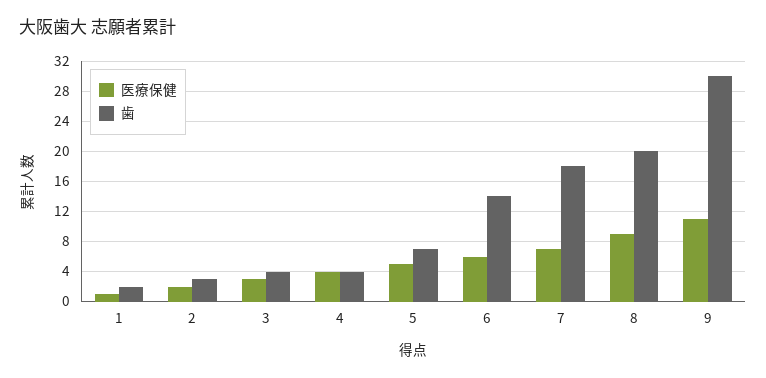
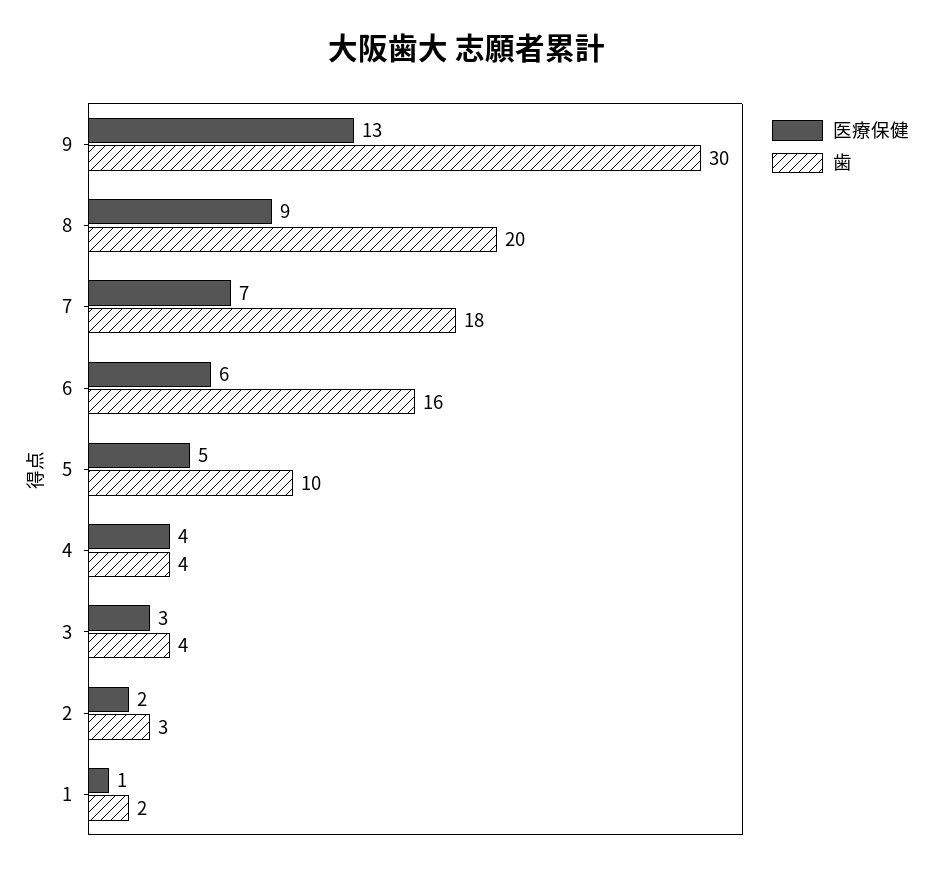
  {
    "医療保健": {
      "1": 1,
      "2": 2,
      "3": 3,
      "4": 4,
      "5": 5,
      "6": 6,
      "7": 7,
      "8": 9,
-     "9": 11
+     "9": 13
    },
    "歯": {
      "1": 2,
      "2": 3,
      "3": 4,
      "4": 4,
-     "5": 7,
+     "5": 10,
-     "6": 14,
+     "6": 16,
      "7": 18,
      "8": 20,
      "9": 30
    }
  }

